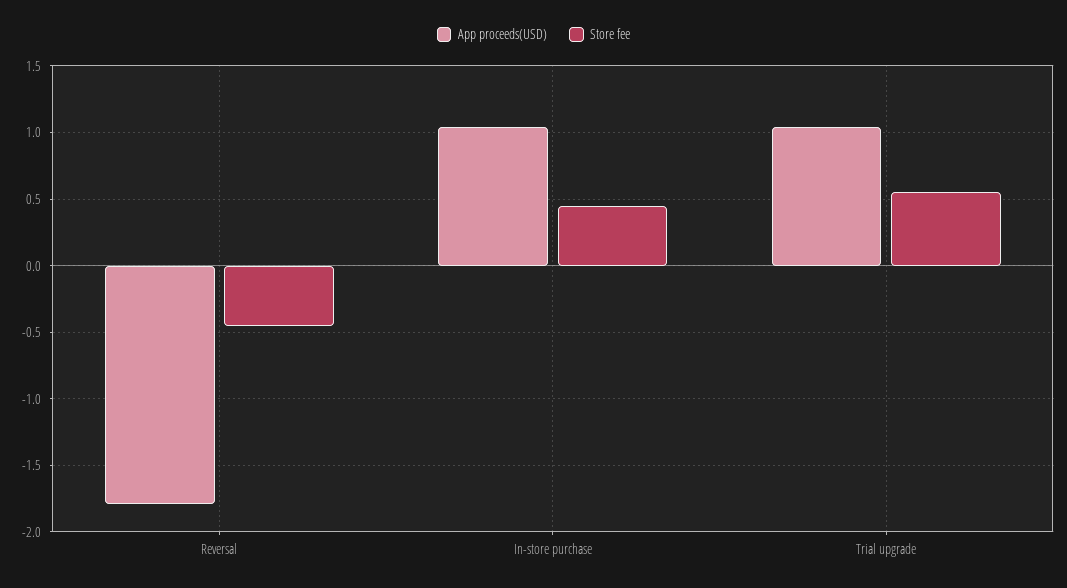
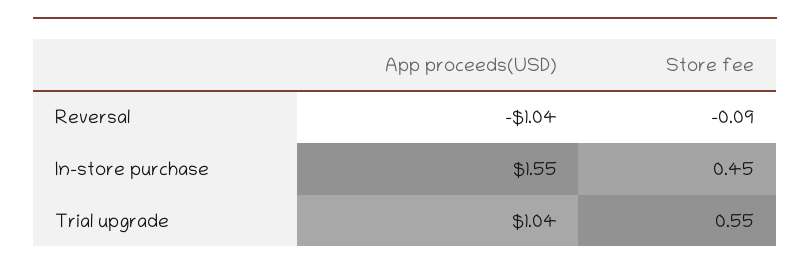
  {
    "App proceeds(USD)": {
-     "Reversal": -1.8,
+     "Reversal": -1.04,
-     "In-store purchase": 1.05,
+     "In-store purchase": 1.55,
      "Trial upgrade": 1.04
    },
    "Store fee": {
-     "Reversal": -0.45,
+     "Reversal": -0.09,
      "In-store purchase": 0.45,
      "Trial upgrade": 0.55
    }
  }

